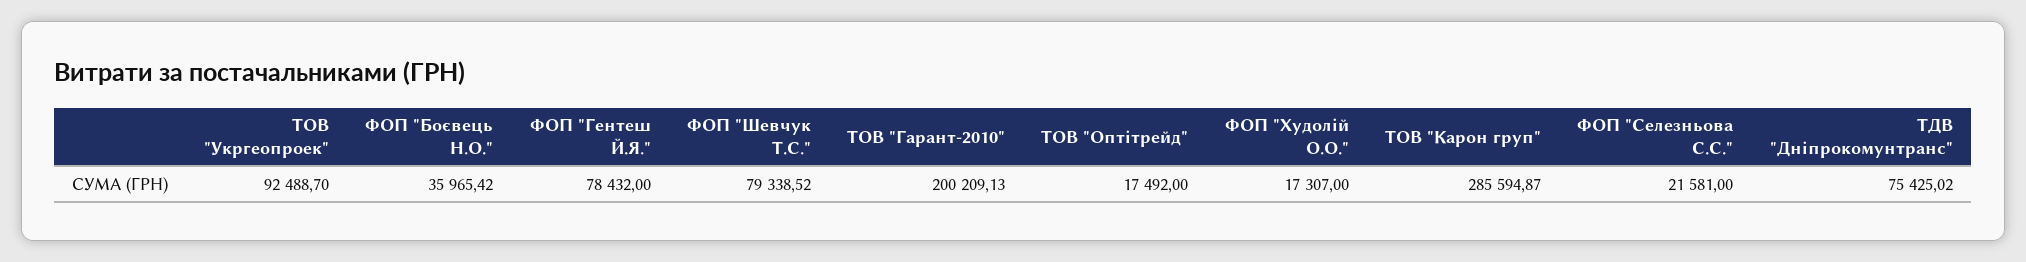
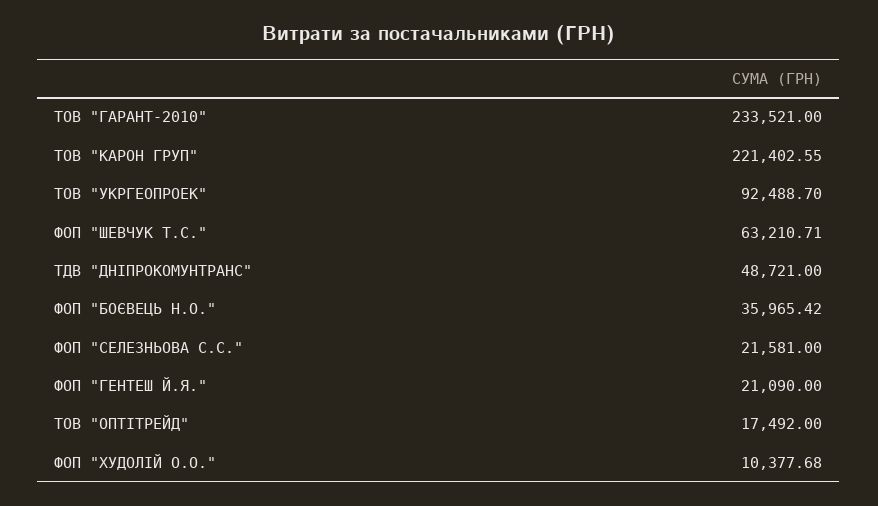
  {
    "ТОВ \"Укргеопроек\"": 92488.7,
    "ФОП \"Боєвець Н.О.\"": 35965.42,
-   "ФОП \"Гентеш Й.Я.\"": 78432,
+   "ФОП \"Гентеш Й.Я.\"": 21090,
-   "ФОП \"Шевчук Т.С.\"": 79338.52,
+   "ФОП \"Шевчук Т.С.\"": 63210.71,
-   "ТОВ \"Гарант-2010\"": 200209.13,
+   "ТОВ \"Гарант-2010\"": 233521,
    "ТОВ \"Оптітрейд\"": 17492,
-   "ФОП \"Худолій О.О.\"": 17307,
+   "ФОП \"Худолій О.О.\"": 10377.68,
-   "ТОВ \"Карон груп\"": 285594.87,
+   "ТОВ \"Карон груп\"": 221402.55,
    "ФОП \"Селезньова С.С.\"": 21581,
-   "ТДВ \"Дніпрокомунтранс\"": 75425.02
+   "ТДВ \"Дніпрокомунтранс\"": 48721
  }

